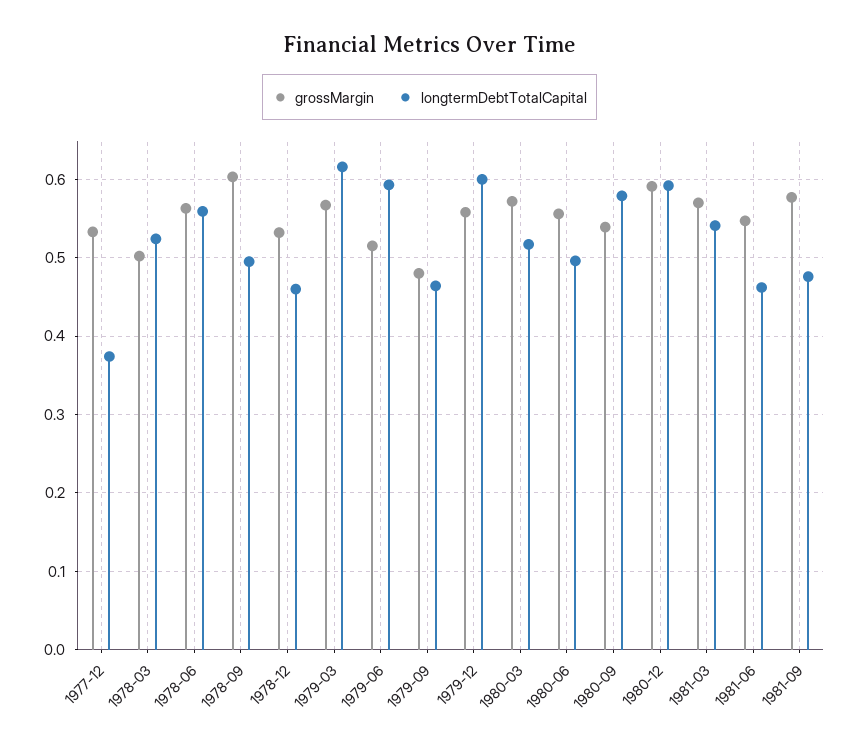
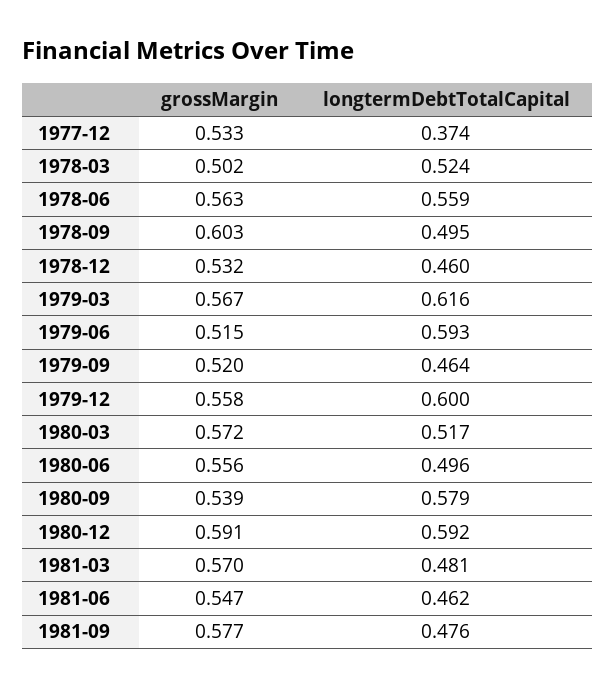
  {
    "grossMargin": {
      "1977-12": 0.533,
      "1978-03": 0.502,
      "1978-06": 0.563,
      "1978-09": 0.603,
      "1978-12": 0.532,
      "1979-03": 0.567,
      "1979-06": 0.515,
-     "1979-09": 0.48,
+     "1979-09": 0.52,
      "1979-12": 0.558,
      "1980-03": 0.572,
      "1980-06": 0.556,
      "1980-09": 0.539,
      "1980-12": 0.591,
      "1981-03": 0.57,
      "1981-06": 0.547,
      "1981-09": 0.577
    },
    "longtermDebtTotalCapital": {
      "1977-12": 0.374,
      "1978-03": 0.524,
      "1978-06": 0.559,
      "1978-09": 0.495,
      "1978-12": 0.46,
      "1979-03": 0.616,
      "1979-06": 0.593,
      "1979-09": 0.464,
      "1979-12": 0.6,
      "1980-03": 0.517,
      "1980-06": 0.496,
      "1980-09": 0.579,
      "1980-12": 0.592,
-     "1981-03": 0.54,
+     "1981-03": 0.481,
      "1981-06": 0.462,
      "1981-09": 0.476
    }
  }

